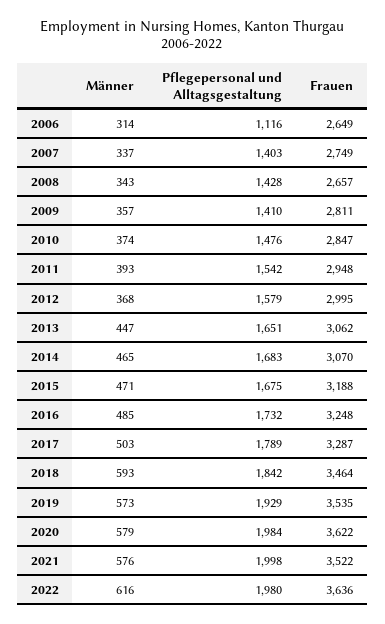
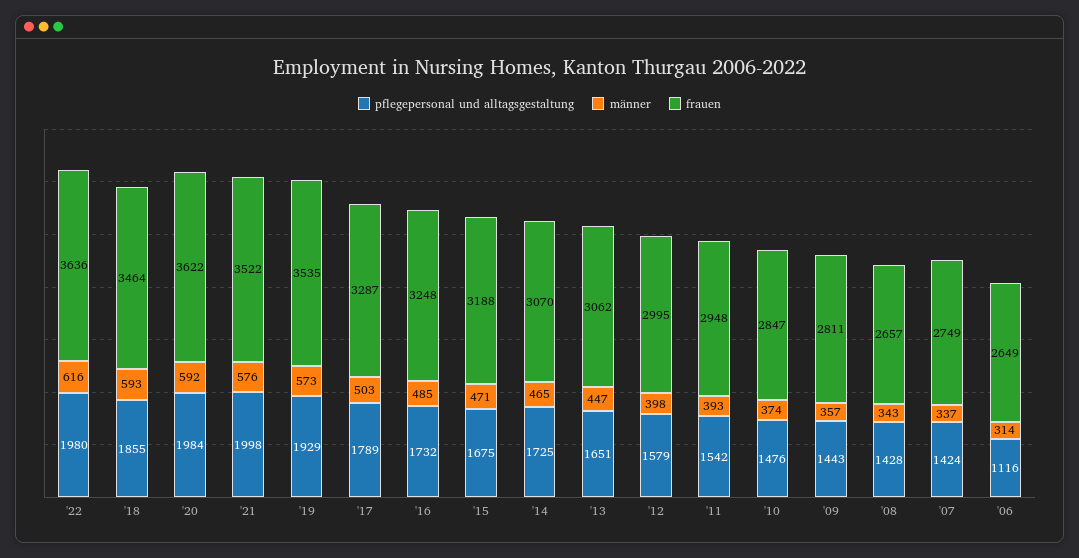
  {
    "Männer": {
      "2006": 314,
      "2007": 337,
      "2008": 343,
      "2009": 357,
      "2010": 374,
      "2011": 393,
-     "2012": 368,
+     "2012": 398,
      "2013": 447,
      "2014": 465,
      "2015": 471,
      "2016": 485,
      "2017": 503,
      "2018": 593,
      "2019": 573,
-     "2020": 579,
+     "2020": 592,
      "2021": 576,
      "2022": 616
    },
    "Pflegepersonal und Alltagsgestaltung": {
      "2006": 1116,
-     "2007": 1403,
+     "2007": 1424,
      "2008": 1428,
-     "2009": 1410,
+     "2009": 1443,
      "2010": 1476,
      "2011": 1542,
      "2012": 1579,
      "2013": 1651,
-     "2014": 1683,
+     "2014": 1725,
      "2015": 1675,
      "2016": 1732,
      "2017": 1789,
-     "2018": 1842,
+     "2018": 1855,
      "2019": 1929,
      "2020": 1984,
      "2021": 1998,
      "2022": 1980
    },
    "Frauen": {
      "2006": 2649,
      "2007": 2749,
      "2008": 2657,
      "2009": 2811,
      "2010": 2847,
      "2011": 2948,
      "2012": 2995,
      "2013": 3062,
      "2014": 3070,
      "2015": 3188,
      "2016": 3248,
      "2017": 3287,
      "2018": 3464,
      "2019": 3535,
      "2020": 3622,
      "2021": 3522,
      "2022": 3636
    }
  }

